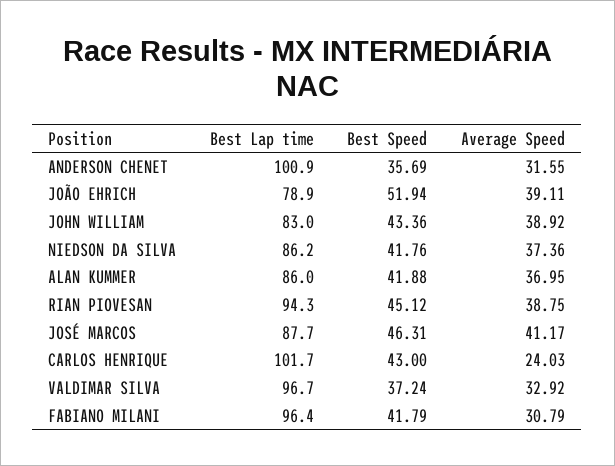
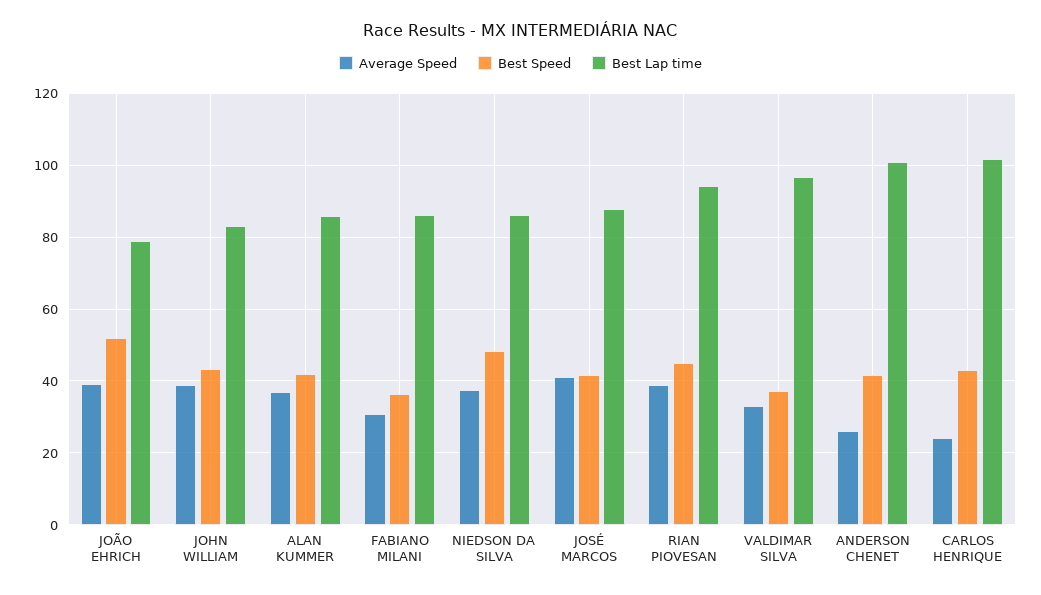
  {
    "Best Lap time": {
      "ANDERSON CHENET": 100.9,
      "JOÃO EHRICH": 78.9,
      "JOHN WILLIAM": 83,
      "NIEDSON DA SILVA": 86.2,
      "ALAN KUMMER": 86,
      "RIAN PIOVESAN": 94.3,
      "JOSÉ MARCOS": 87.7,
      "CARLOS HENRIQUE": 101.7,
      "VALDIMAR SILVA": 96.7,
-     "FABIANO MILANI": 96.4
+     "FABIANO MILANI": 86
    },
    "Best Speed": {
-     "ANDERSON CHENET": 35.69,
+     "ANDERSON CHENET": 42,
      "JOÃO EHRICH": 51.94,
      "JOHN WILLIAM": 43.36,
-     "NIEDSON DA SILVA": 41.76,
+     "NIEDSON DA SILVA": 48,
      "ALAN KUMMER": 41.88,
      "RIAN PIOVESAN": 45.12,
-     "JOSÉ MARCOS": 46.31,
+     "JOSÉ MARCOS": 42,
      "CARLOS HENRIQUE": 43,
      "VALDIMAR SILVA": 37.24,
-     "FABIANO MILANI": 41.79
+     "FABIANO MILANI": 36
    },
    "Average Speed": {
-     "ANDERSON CHENET": 31.55,
+     "ANDERSON CHENET": 26,
      "JOÃO EHRICH": 39.11,
      "JOHN WILLIAM": 38.92,
      "NIEDSON DA SILVA": 37.36,
      "ALAN KUMMER": 36.95,
      "RIAN PIOVESAN": 38.75,
      "JOSÉ MARCOS": 41.17,
      "CARLOS HENRIQUE": 24.03,
      "VALDIMAR SILVA": 32.92,
      "FABIANO MILANI": 30.79
    }
  }

